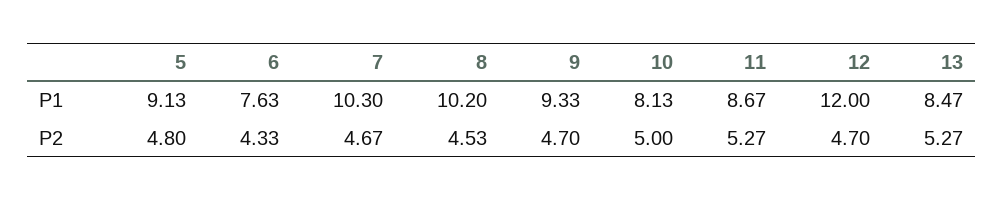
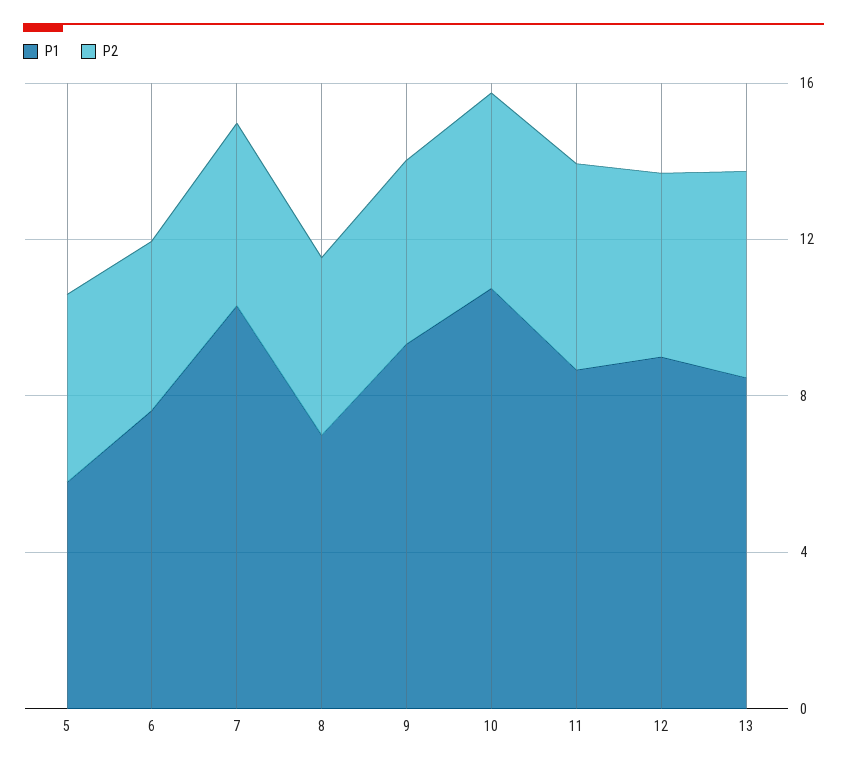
  {
    "P1": {
-     "5": 9.13,
+     "5": 6,
      "6": 7.63,
      "7": 10.3,
-     "8": 10.2,
+     "8": 7,
      "9": 9.33,
-     "10": 8.13,
+     "10": 11,
      "11": 8.67,
-     "12": 12,
+     "12": 9,
      "13": 8.47
    },
    "P2": {
      "5": 4.8,
      "6": 4.33,
      "7": 4.67,
      "8": 4.53,
      "9": 4.7,
      "10": 5,
      "11": 5.27,
      "12": 4.7,
      "13": 5.27
    }
  }

